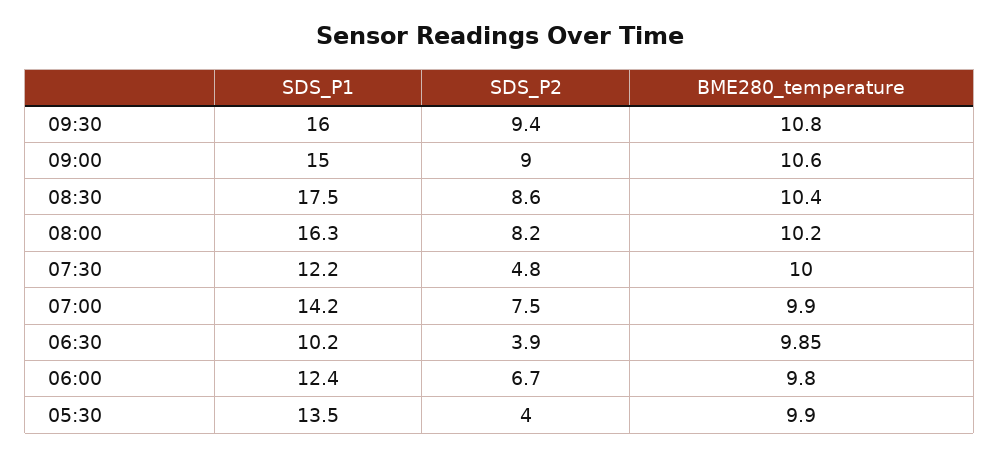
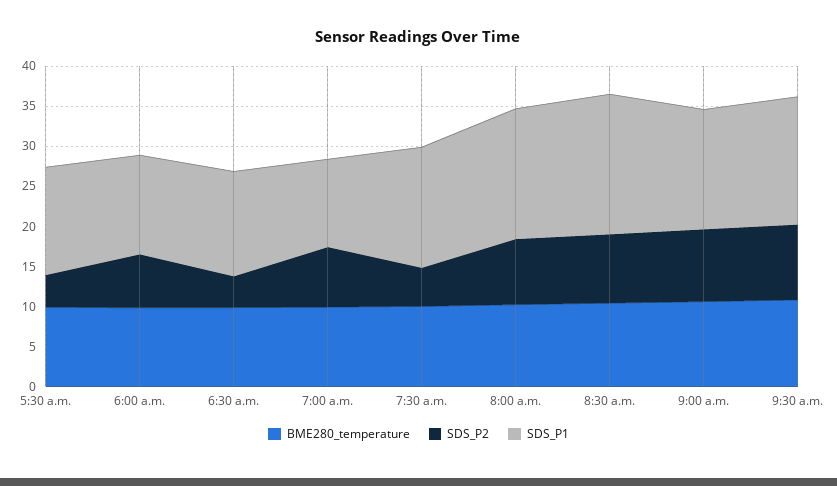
  {
    "SDS_P1": {
      "09:30": 16,
      "09:00": 15,
      "08:30": 17.5,
      "08:00": 16.3,
-     "07:30": 12.2,
+     "07:30": 15,
-     "07:00": 14.2,
+     "07:00": 11,
-     "06:30": 10.2,
+     "06:30": 13,
      "06:00": 12.4,
      "05:30": 13.5
    },
    "SDS_P2": {
      "09:30": 9.4,
      "09:00": 9,
      "08:30": 8.6,
      "08:00": 8.2,
      "07:30": 4.8,
      "07:00": 7.5,
      "06:30": 3.9,
      "06:00": 6.7,
      "05:30": 4
    },
    "BME280_temperature": {
      "09:30": 10.8,
      "09:00": 10.6,
      "08:30": 10.4,
      "08:00": 10.2,
      "07:30": 10,
      "07:00": 9.9,
      "06:30": 9.85,
      "06:00": 9.8,
      "05:30": 9.9
    }
  }

